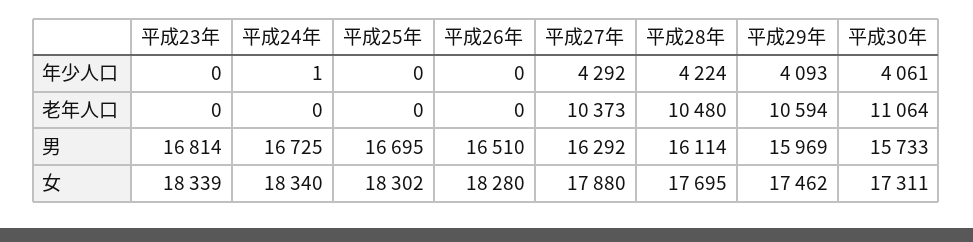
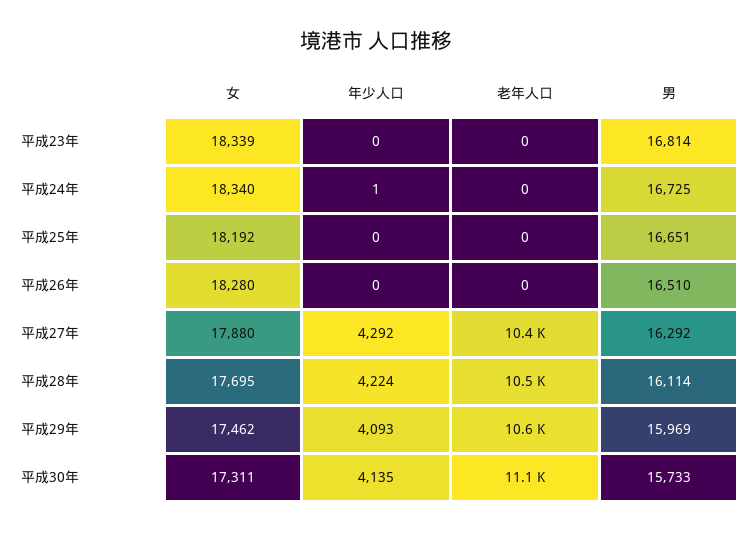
  {
    "平成23年": {
      "年少人口": 0,
      "老年人口": 0,
      "男": 16814,
      "女": 18339
    },
    "平成24年": {
      "年少人口": 1,
      "老年人口": 0,
      "男": 16725,
      "女": 18340
    },
    "平成25年": {
      "年少人口": 0,
      "老年人口": 0,
-     "男": 16695,
+     "男": 16651,
-     "女": 18302
+     "女": 18192
    },
    "平成26年": {
      "年少人口": 0,
      "老年人口": 0,
      "男": 16510,
      "女": 18280
    },
    "平成27年": {
      "年少人口": 4292,
      "老年人口": 10373,
      "男": 16292,
      "女": 17880
    },
    "平成28年": {
      "年少人口": 4224,
      "老年人口": 10480,
      "男": 16114,
      "女": 17695
    },
    "平成29年": {
      "年少人口": 4093,
      "老年人口": 10594,
      "男": 15969,
      "女": 17462
    },
    "平成30年": {
-     "年少人口": 4061,
+     "年少人口": 4135,
      "老年人口": 11064,
      "男": 15733,
      "女": 17311
    }
  }

